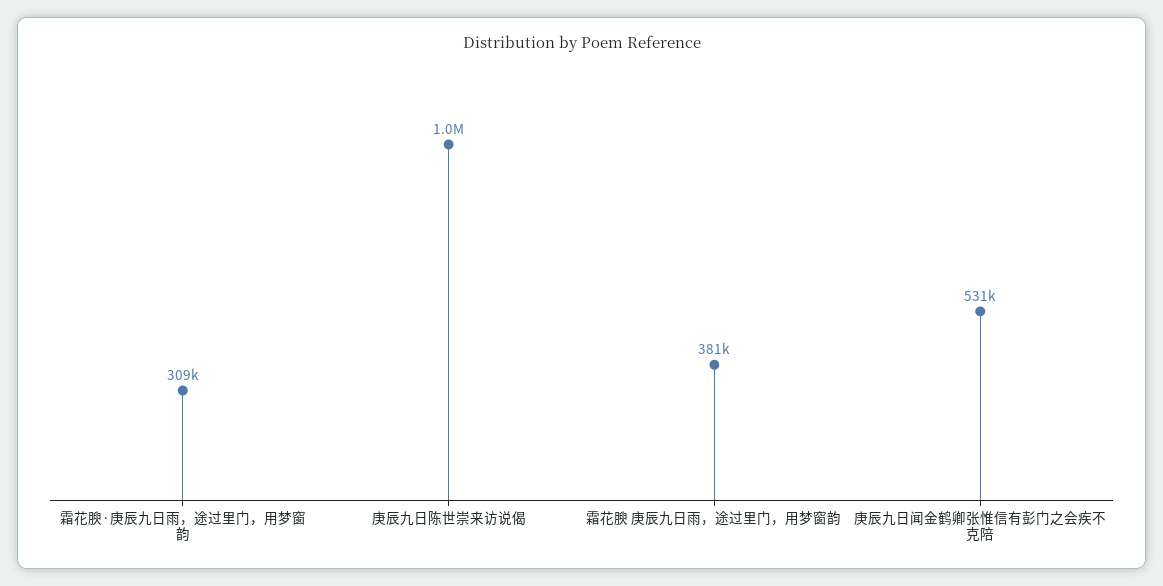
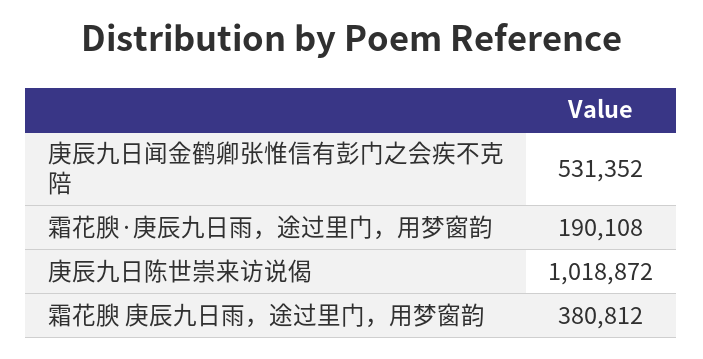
  {
-   "霜花腴·庚辰九日雨，途过里门，用梦窗韵": 309000,
+   "霜花腴·庚辰九日雨，途过里门，用梦窗韵": 190108,
    "庚辰九日陈世崇来访说偈": 1018872,
    "霜花腴 庚辰九日雨，途过里门，用梦窗韵": 380812,
    "庚辰九日闻金鹤卿张惟信有彭门之会疾不克陪": 531352
  }

